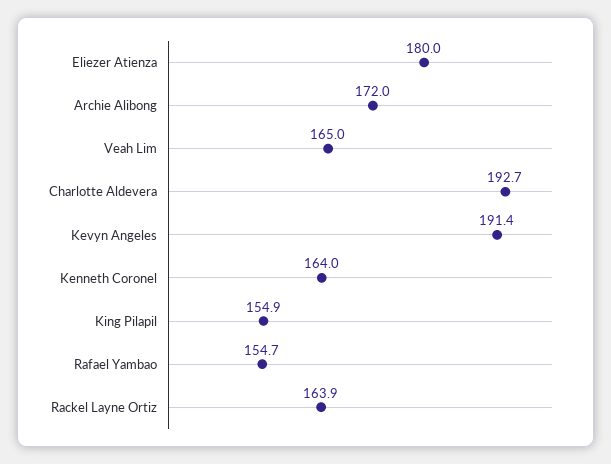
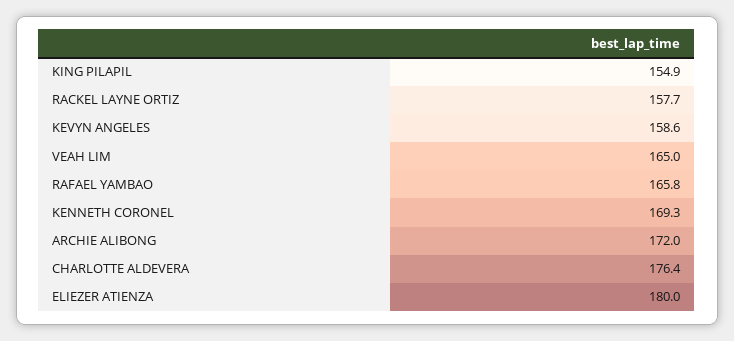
  {
    "Eliezer Atienza": 180,
    "Archie Alibong": 172,
    "Veah Lim": 165,
-   "Charlotte Aldevera": 192.7,
+   "Charlotte Aldevera": 176.4,
-   "Kevyn Angeles": 191.4,
+   "Kevyn Angeles": 158.6,
-   "Kenneth Coronel": 164,
+   "Kenneth Coronel": 169.3,
    "King Pilapil": 154.9,
-   "Rafael Yambao": 154.7,
+   "Rafael Yambao": 165.8,
-   "Rackel Layne Ortiz": 163.9
+   "Rackel Layne Ortiz": 157.7
  }

